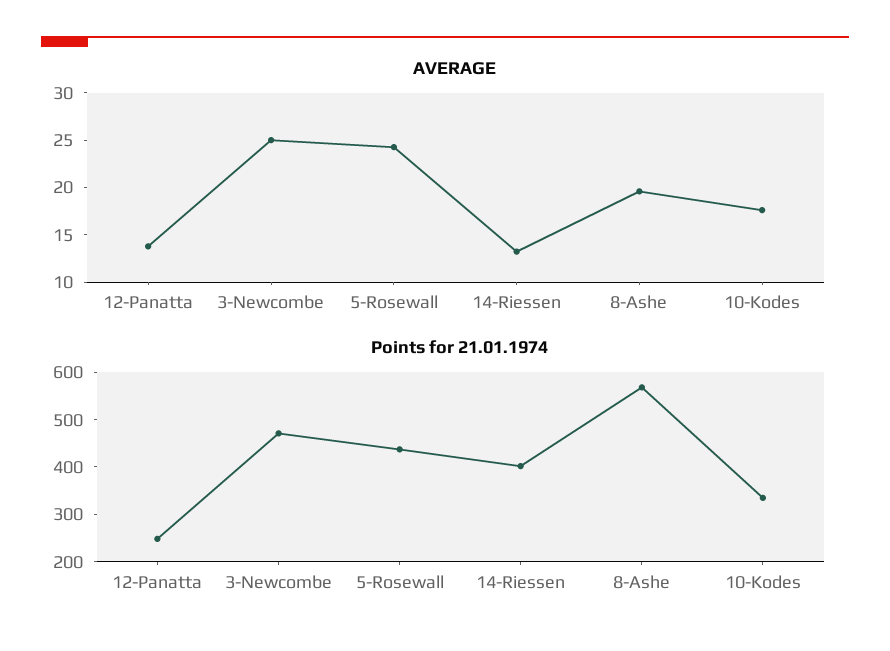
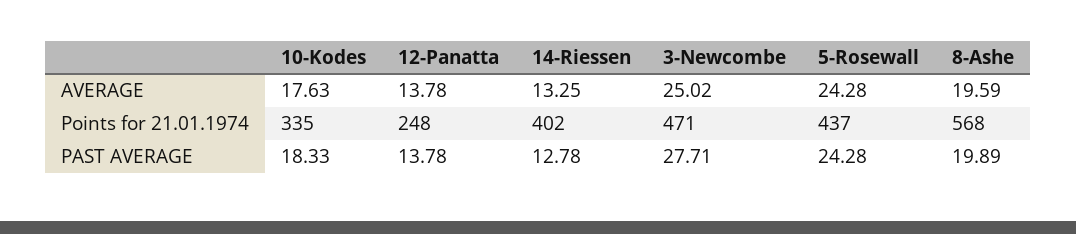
  {
    "AVERAGE": {
      "12-Panatta": 13.78,
      "3-Newcombe": 25.02,
      "5-Rosewall": 24.28,
      "14-Riessen": 13.25,
      "8-Ashe": 19.59,
      "10-Kodes": 17.63
    },
    "Points for 21.01.1974": {
      "12-Panatta": 248,
      "3-Newcombe": 471,
      "5-Rosewall": 437,
      "14-Riessen": 402,
      "8-Ashe": 568,
      "10-Kodes": 335
-   }
+   },
+   "PAST AVERAGE": {
+     "10-Kodes": 18.33,
+     "12-Panatta": 13.78,
+     "14-Riessen": 12.78,
+     "3-Newcombe": 27.71,
+     "5-Rosewall": 24.28,
+     "8-Ashe": 19.89
+   }
  }

